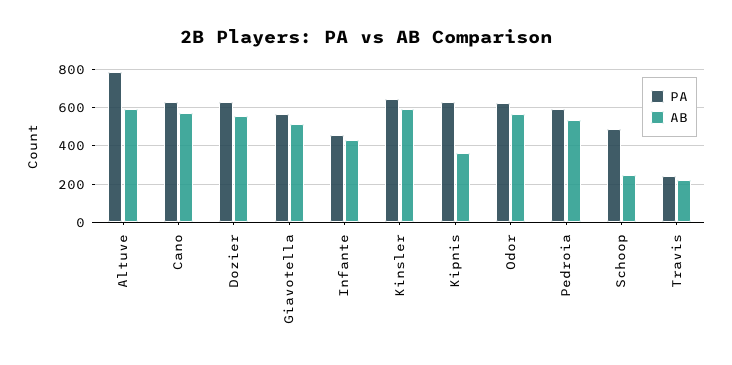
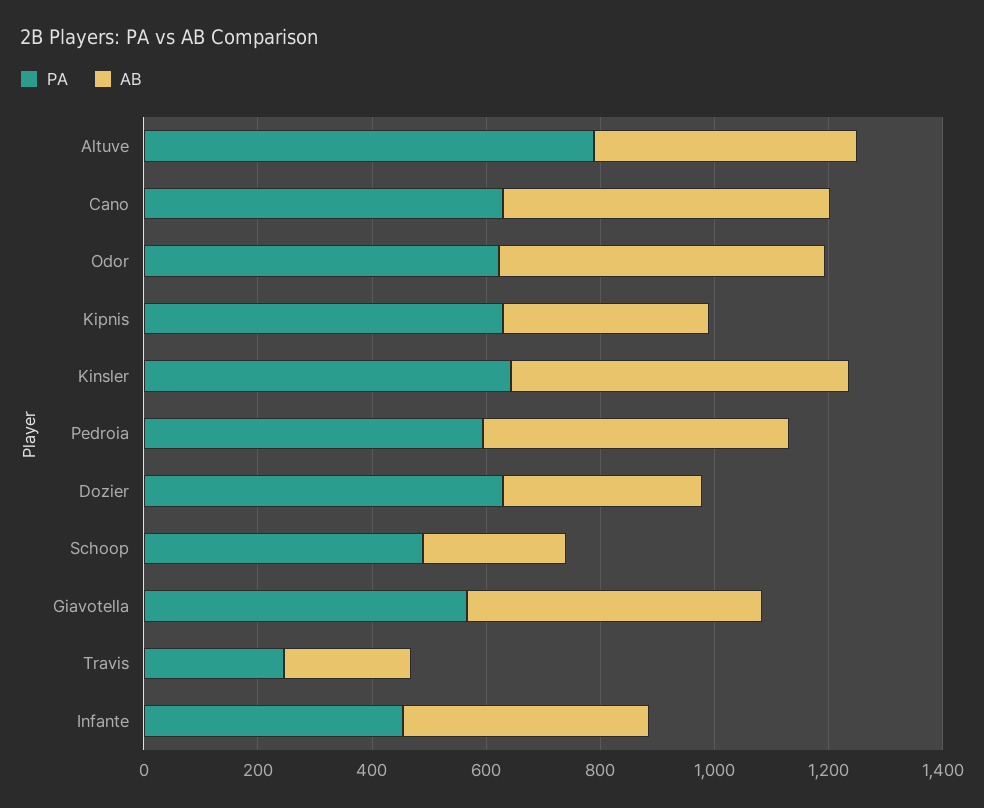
  {
    "PA": {
      "Altuve": 800,
      "Cano": 650,
      "Dozier": 650,
      "Giavotella": 550,
      "Infante": 450,
      "Kinsler": 650,
      "Kipnis": 650,
      "Odor": 600,
      "Pedroia": 600,
      "Schoop": 500,
      "Travis": 250
    },
    "AB": {
-     "Altuve": 600,
+     "Altuve": 450,
      "Cano": 550,
-     "Dozier": 550,
+     "Dozier": 350,
      "Giavotella": 500,
      "Infante": 450,
      "Kinsler": 600,
      "Kipnis": 350,
      "Odor": 550,
      "Pedroia": 550,
      "Schoop": 250,
      "Travis": 200
    }
  }

